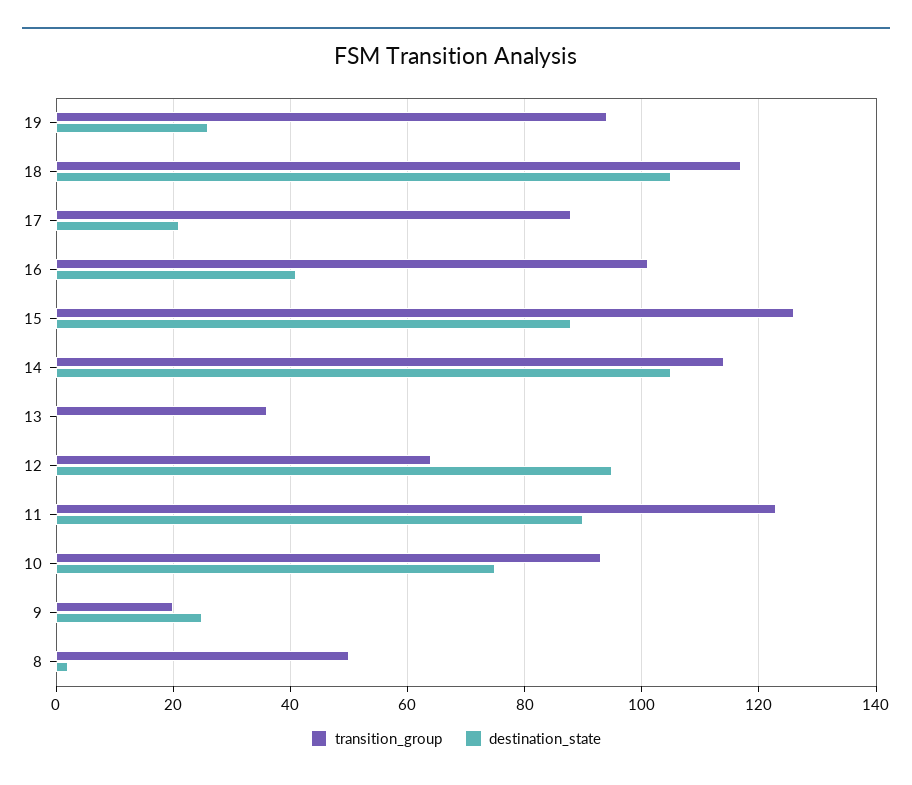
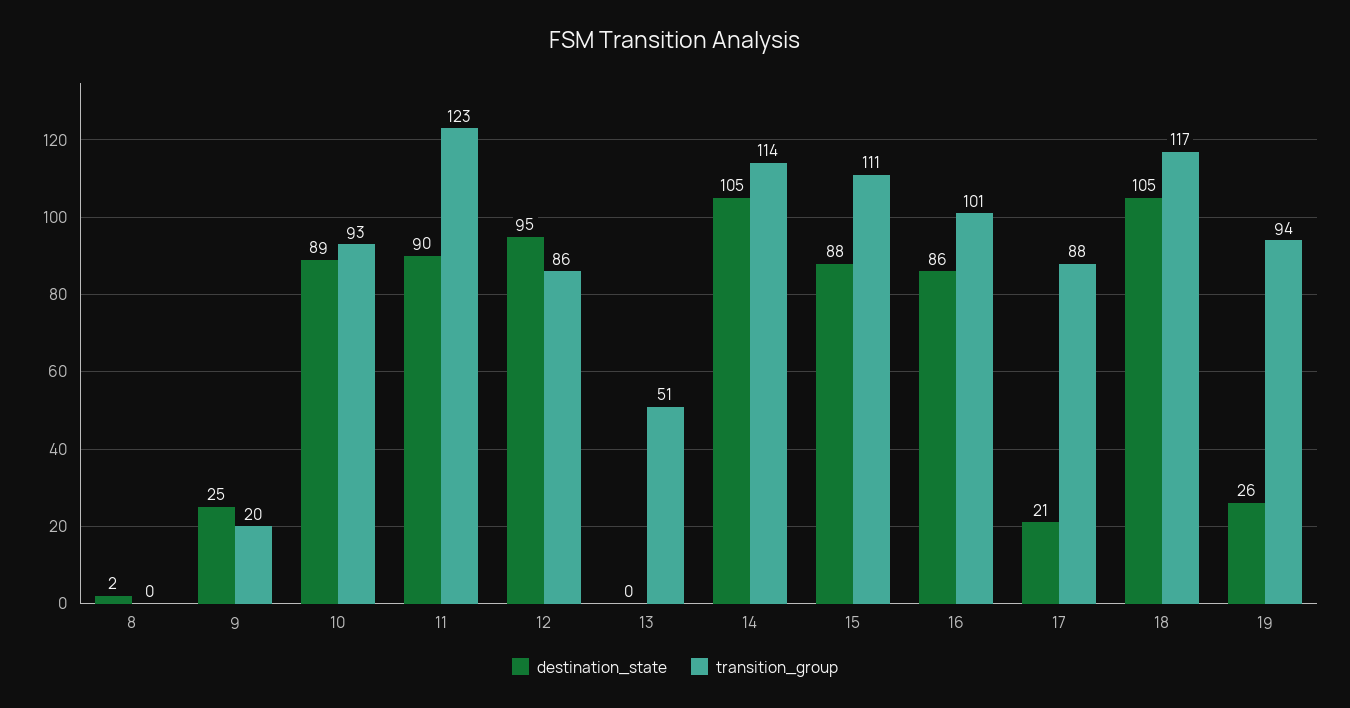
  {
    "transition_group": {
      "19": 94,
      "18": 117,
      "17": 88,
      "16": 101,
-     "15": 125,
+     "15": 111,
      "14": 114,
-     "13": 35,
+     "13": 51,
-     "12": 65,
+     "12": 86,
      "11": 123,
      "10": 93,
      "9": 20,
-     "8": 50
+     "8": 0
    },
    "destination_state": {
      "19": 26,
      "18": 105,
      "17": 21,
-     "16": 40,
+     "16": 86,
      "15": 88,
      "14": 105,
      "13": 0,
      "12": 95,
      "11": 90,
-     "10": 75,
+     "10": 89,
      "9": 25,
      "8": 2
    }
  }

